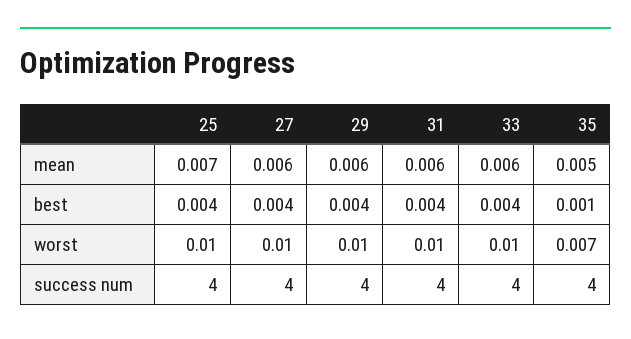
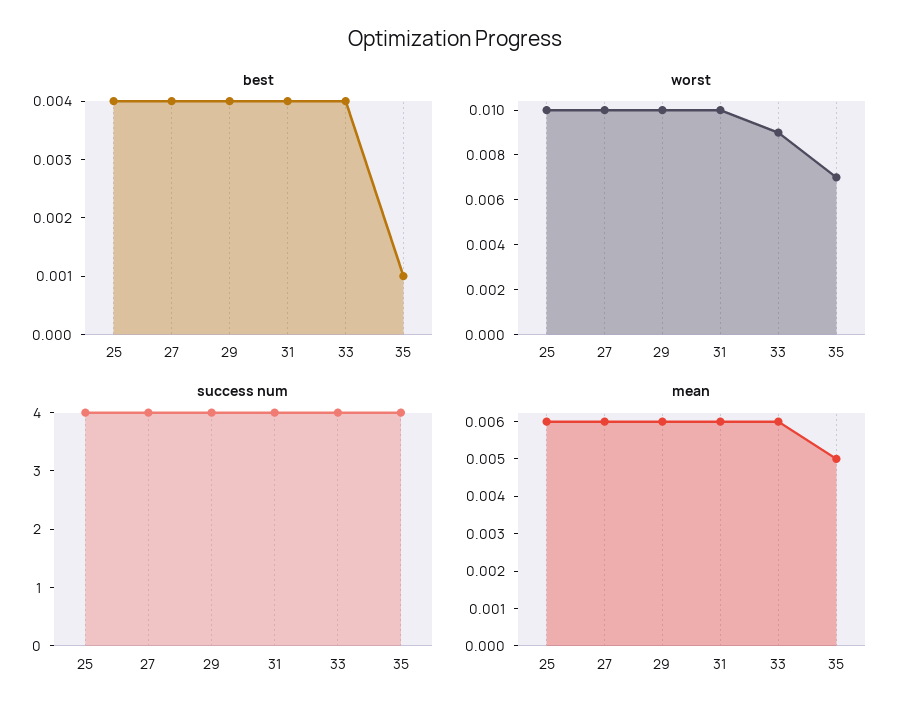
  {
    "mean": {
-     "25": 0.007,
+     "25": 0.006,
      "27": 0.006,
      "29": 0.006,
      "31": 0.006,
      "33": 0.006,
      "35": 0.005
    },
    "best": {
      "25": 0.004,
      "27": 0.004,
      "29": 0.004,
      "31": 0.004,
      "33": 0.004,
      "35": 0.001
    },
    "worst": {
      "25": 0.01,
      "27": 0.01,
      "29": 0.01,
      "31": 0.01,
-     "33": 0.01,
+     "33": 0.009,
      "35": 0.007
    },
    "success num": {
      "25": 4,
      "27": 4,
      "29": 4,
      "31": 4,
      "33": 4,
      "35": 4
    }
  }

